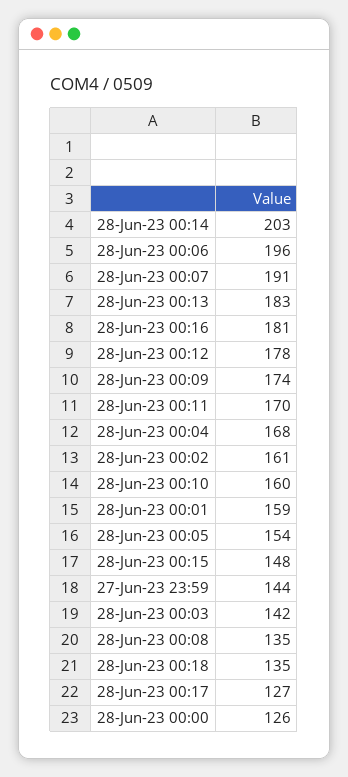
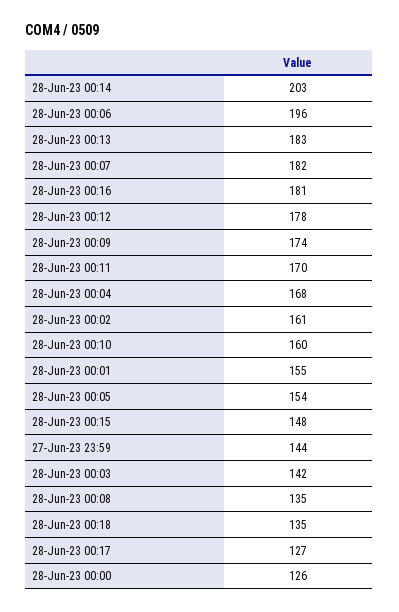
  {
    "28-Jun-23 00:14": 203,
    "28-Jun-23 00:06": 196,
-   "28-Jun-23 00:07": 191,
+   "28-Jun-23 00:07": 182,
    "28-Jun-23 00:13": 183,
    "28-Jun-23 00:16": 181,
    "28-Jun-23 00:12": 178,
    "28-Jun-23 00:09": 174,
    "28-Jun-23 00:11": 170,
    "28-Jun-23 00:04": 168,
    "28-Jun-23 00:02": 161,
    "28-Jun-23 00:10": 160,
-   "28-Jun-23 00:01": 159,
+   "28-Jun-23 00:01": 155,
    "28-Jun-23 00:05": 154,
    "28-Jun-23 00:15": 148,
    "27-Jun-23 23:59": 144,
    "28-Jun-23 00:03": 142,
    "28-Jun-23 00:08": 135,
    "28-Jun-23 00:18": 135,
    "28-Jun-23 00:17": 127,
    "28-Jun-23 00:00": 126
  }

